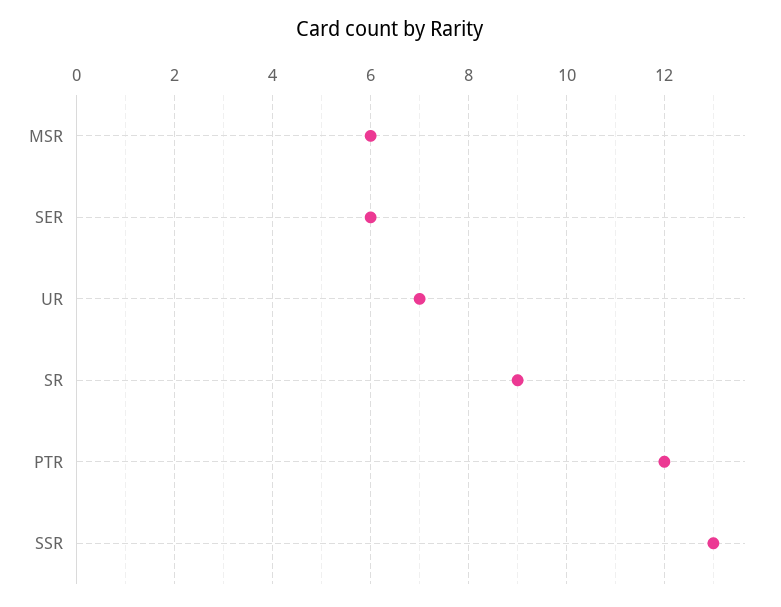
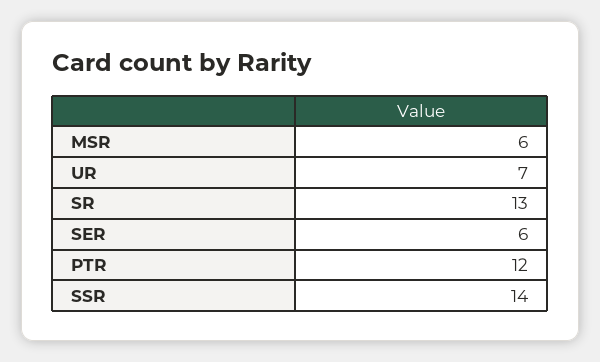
  {
    "MSR": 6,
    "SER": 6,
    "UR": 7,
-   "SR": 9,
+   "SR": 13,
    "PTR": 12,
-   "SSR": 13
+   "SSR": 14
  }

